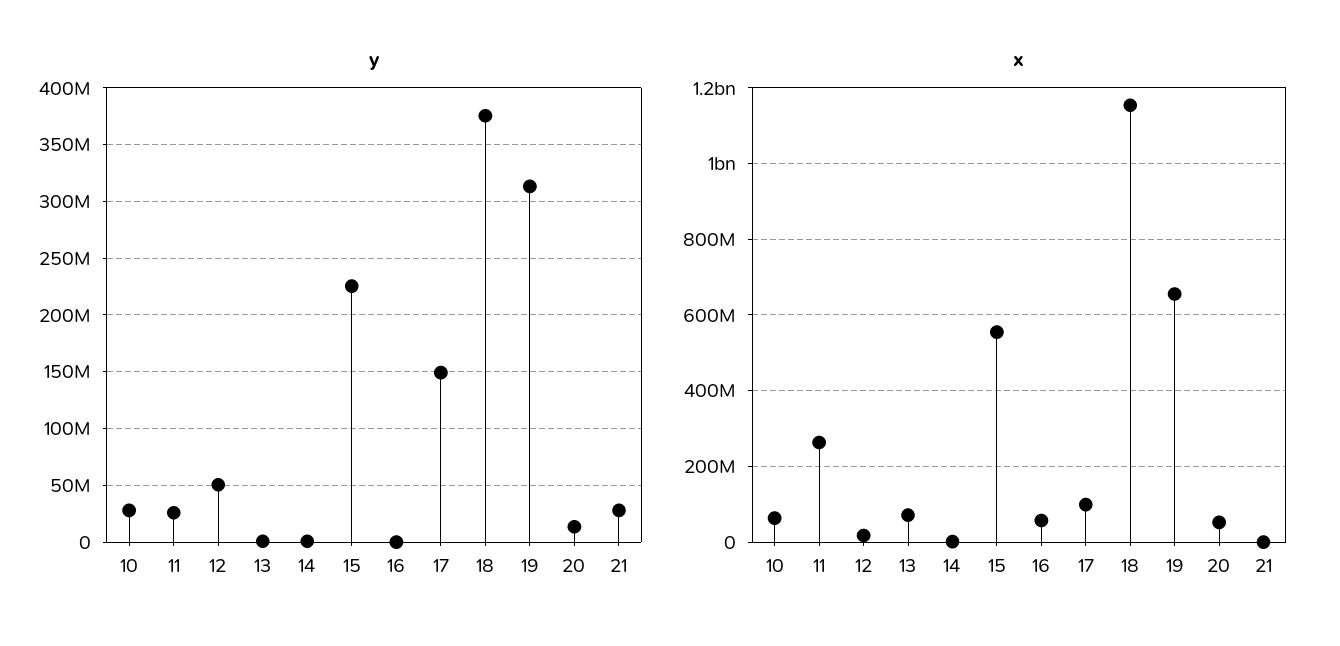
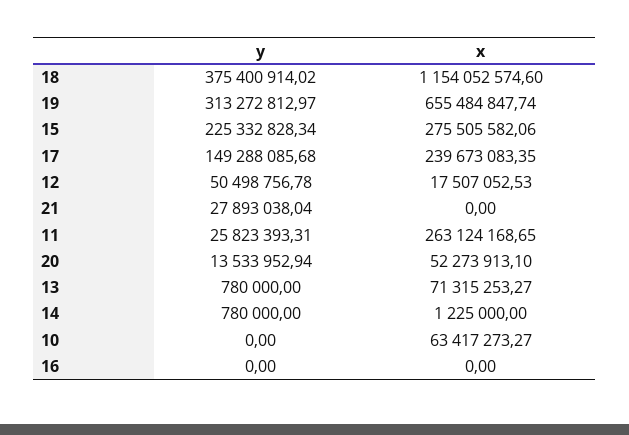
  {
    "y": {
-     "10": 30000000,
+     "10": 0,
      "11": 25823393.31,
      "12": 50498756.78,
      "13": 780000,
      "14": 780000,
      "15": 225332828.34,
      "16": 0,
      "17": 149288085.68,
      "18": 375400914.02,
      "19": 313272812.97,
      "20": 13533952.94,
      "21": 27893038.04
    },
    "x": {
      "10": 63417273.27,
      "11": 263124168.65,
      "12": 17507052.53,
      "13": 71315253.27,
      "14": 1225000,
-     "15": 560000000,
+     "15": 275505582.06,
-     "16": 60000000,
+     "16": 0,
-     "17": 100000000,
+     "17": 239673083.35,
      "18": 1154052574.6,
      "19": 655484847.74,
      "20": 52273913.1,
      "21": 0
    }
  }

